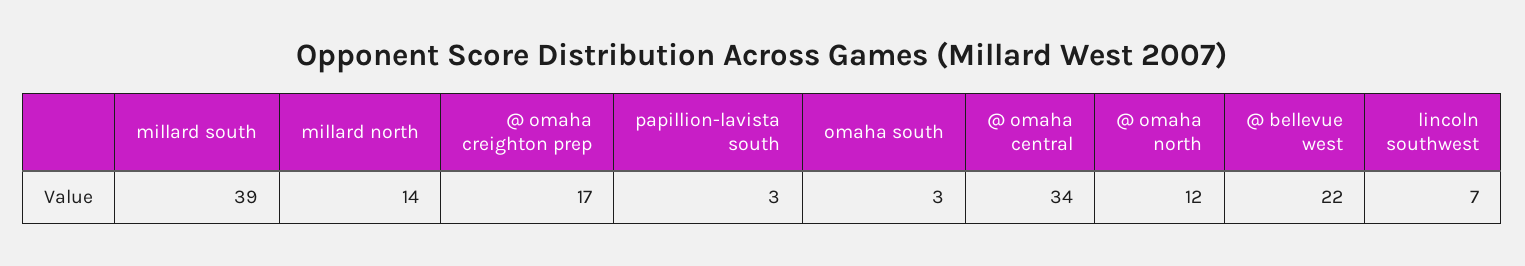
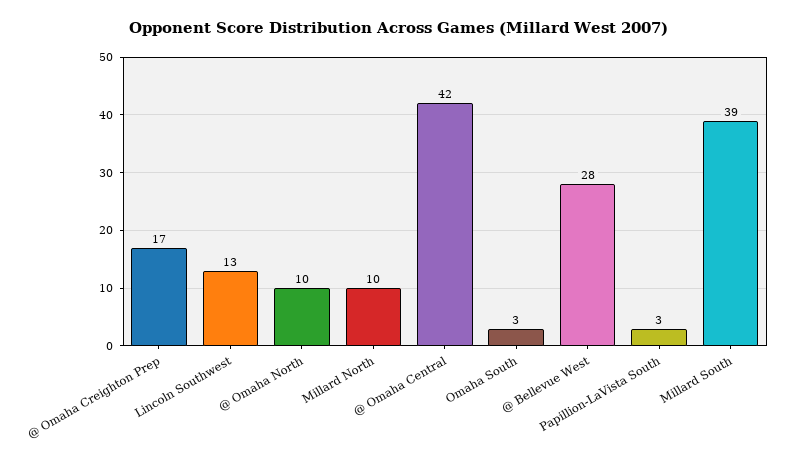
  {
    "millard south": 39,
-   "millard north": 14,
+   "millard north": 10,
    "@ omaha creighton prep": 17,
    "papillion-lavista south": 3,
    "omaha south": 3,
-   "@ omaha central": 34,
+   "@ omaha central": 42,
-   "@ omaha north": 12,
+   "@ omaha north": 10,
-   "@ bellevue west": 22,
+   "@ bellevue west": 28,
-   "lincoln southwest": 7
+   "lincoln southwest": 13
  }

